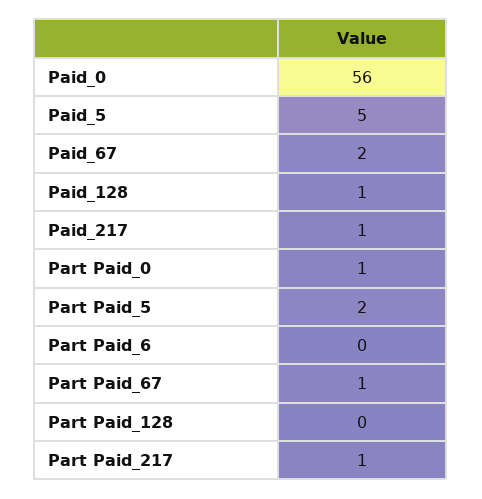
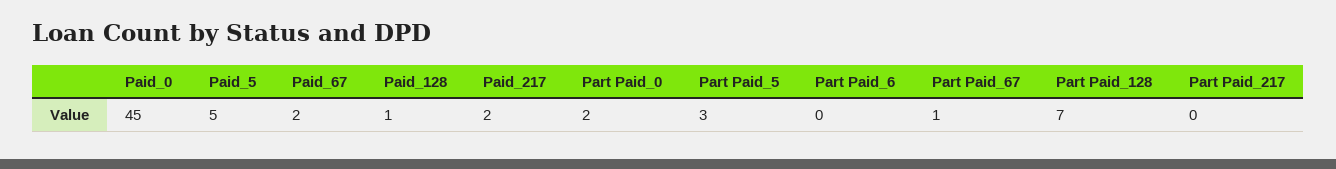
  {
-   "Paid_0": 56,
+   "Paid_0": 45,
    "Paid_5": 5,
    "Paid_67": 2,
    "Paid_128": 1,
-   "Paid_217": 1,
+   "Paid_217": 2,
-   "Part Paid_0": 1,
+   "Part Paid_0": 2,
-   "Part Paid_5": 2,
+   "Part Paid_5": 3,
    "Part Paid_6": 0,
    "Part Paid_67": 1,
-   "Part Paid_128": 0,
+   "Part Paid_128": 7,
-   "Part Paid_217": 1
+   "Part Paid_217": 0
  }

